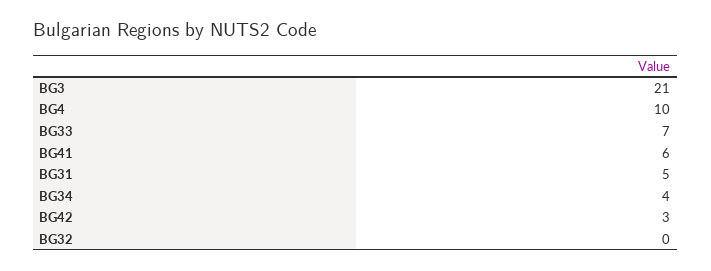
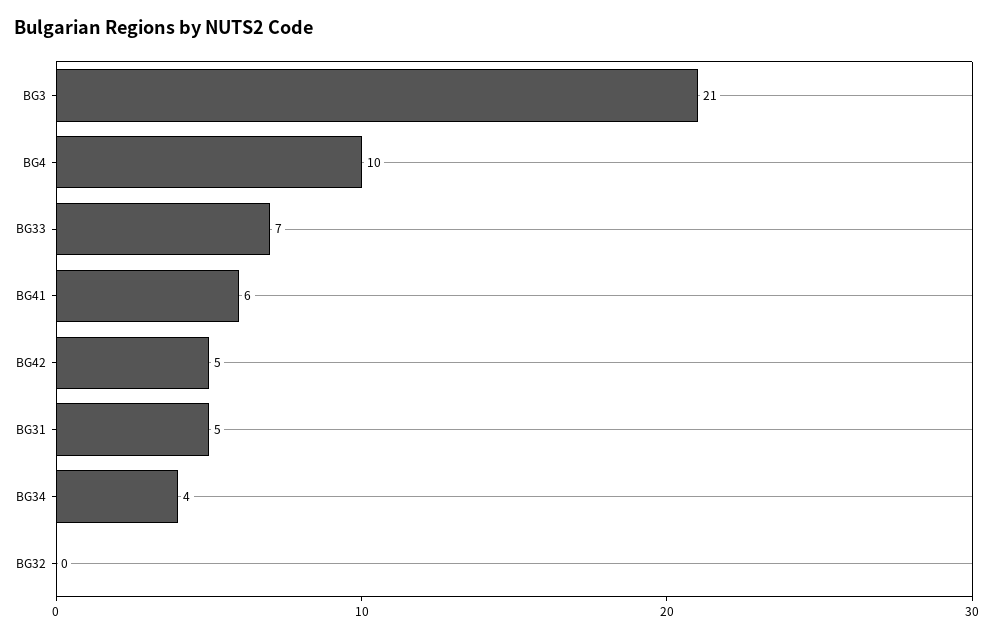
  {
    "BG3": 21,
    "BG4": 10,
    "BG33": 7,
    "BG41": 6,
    "BG31": 5,
    "BG34": 4,
-   "BG42": 3,
+   "BG42": 5,
    "BG32": 0
  }

